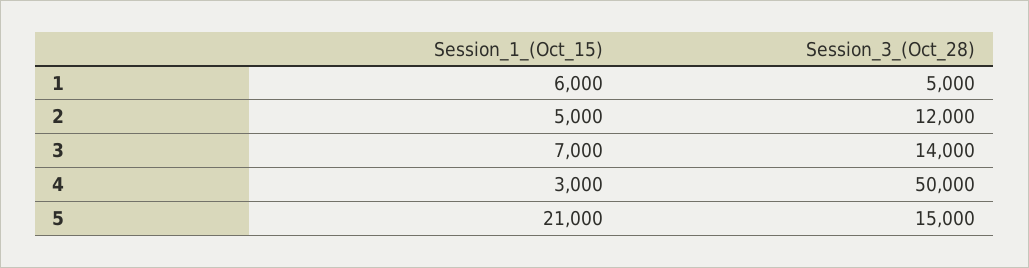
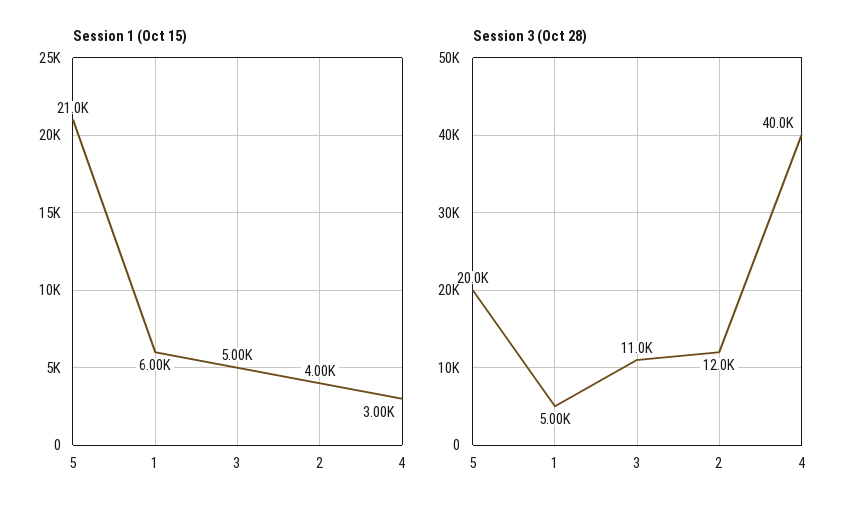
  {
    "Session_1_(Oct_15)": {
      "1": 6000,
-     "2": 5000,
+     "2": 4000,
-     "3": 7000,
+     "3": 5000,
      "4": 3000,
      "5": 21000
    },
    "Session_3_(Oct_28)": {
      "1": 5000,
      "2": 12000,
-     "3": 14000,
+     "3": 11000,
-     "4": 50000,
+     "4": 40000,
-     "5": 15000
+     "5": 20000
    }
  }

